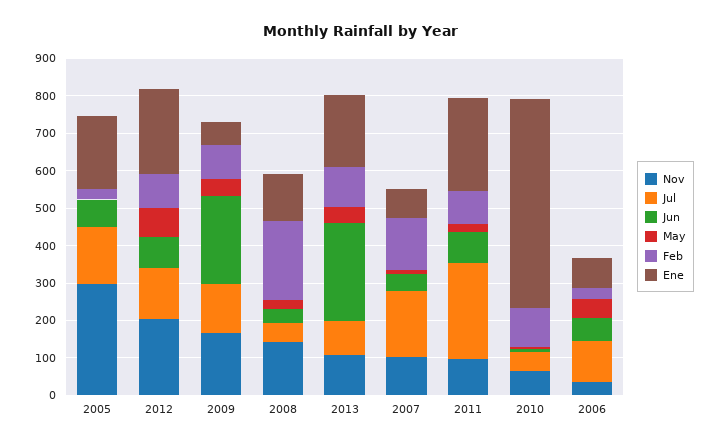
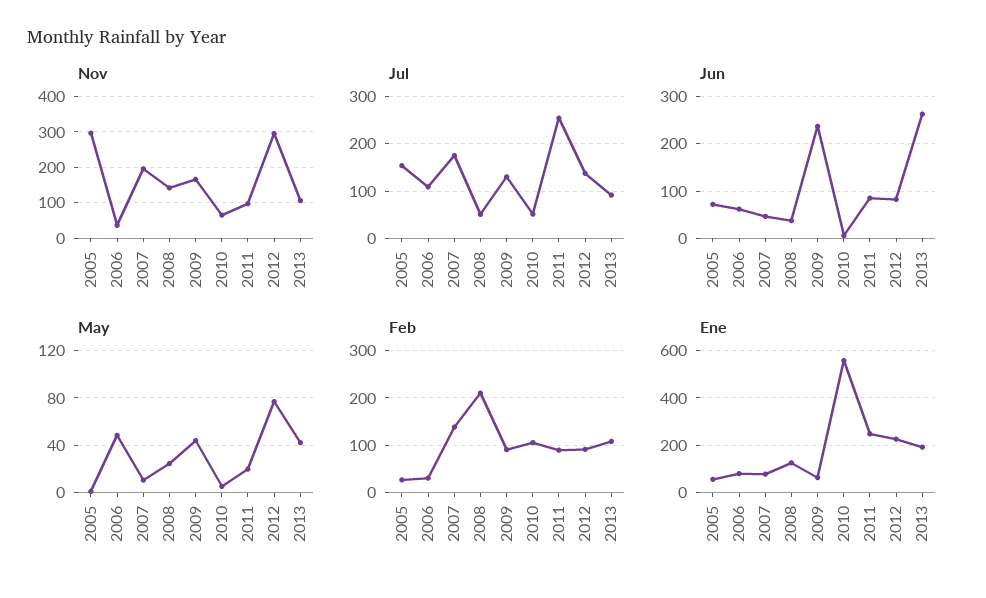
  {
    "Nov": {
      "2005": 300,
-     "2012": 200,
+     "2012": 300,
      "2009": 160,
      "2008": 140,
      "2013": 100,
-     "2007": 100,
+     "2007": 200,
      "2011": 100,
      "2010": 60,
      "2006": 40
    },
    "Jul": {
      "2005": 160,
      "2012": 140,
      "2009": 140,
      "2008": 60,
      "2013": 100,
      "2007": 180,
      "2011": 260,
      "2010": 60,
      "2006": 100
    },
    "Jun": {
      "2005": 80,
      "2012": 80,
      "2009": 240,
      "2008": 40,
      "2013": 260,
      "2007": 40,
      "2011": 80,
      "2010": 0,
      "2006": 60
    },
    "May": {
      "2005": 0,
      "2012": 80,
      "2009": 40,
      "2008": 20,
      "2013": 40,
      "2007": 10,
      "2011": 20,
      "2010": 10,
      "2006": 50
    },
    "Feb": {
      "2005": 20,
      "2012": 100,
      "2009": 100,
      "2008": 220,
      "2013": 100,
      "2007": 140,
      "2011": 80,
      "2010": 100,
      "2006": 40
    },
    "Ene": {
-     "2005": 200,
+     "2005": 50,
      "2012": 225,
      "2009": 75,
      "2008": 125,
      "2013": 200,
      "2007": 75,
      "2011": 250,
      "2010": 550,
      "2006": 75
    }
  }

